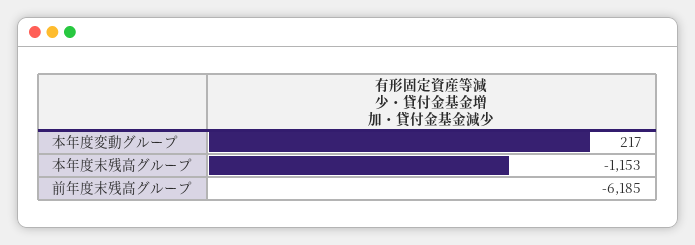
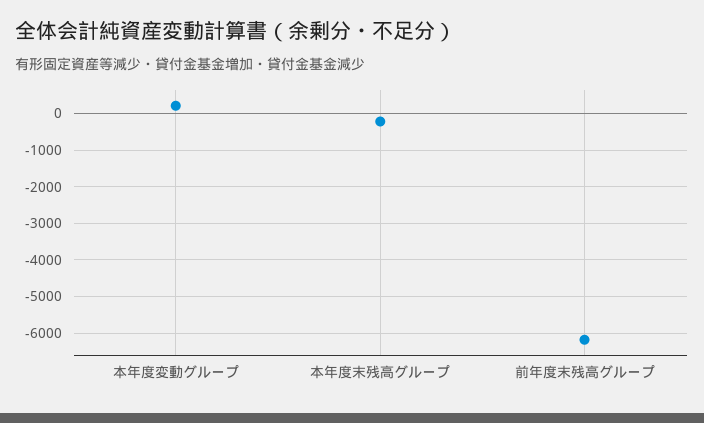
  {
    "本年度変動グループ": 217,
-   "本年度末残高グループ": -1153,
+   "本年度末残高グループ": -200,
    "前年度末残高グループ": -6185
  }

